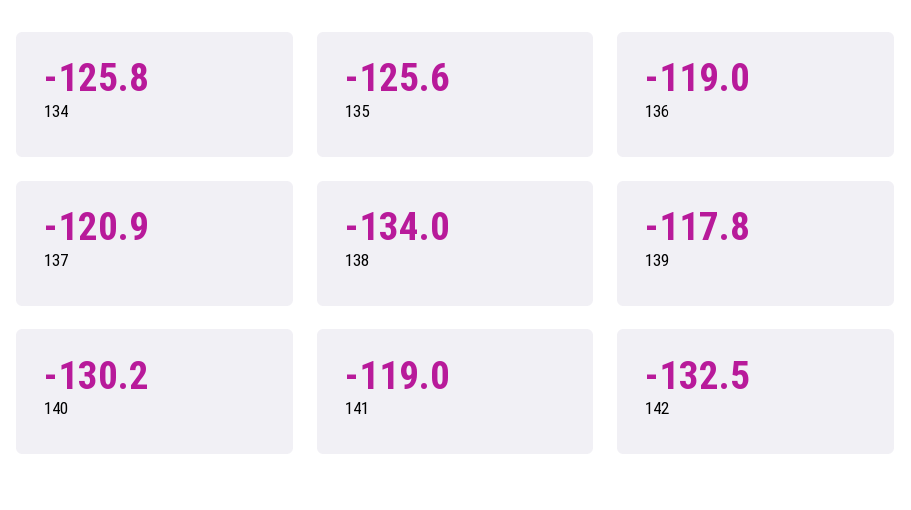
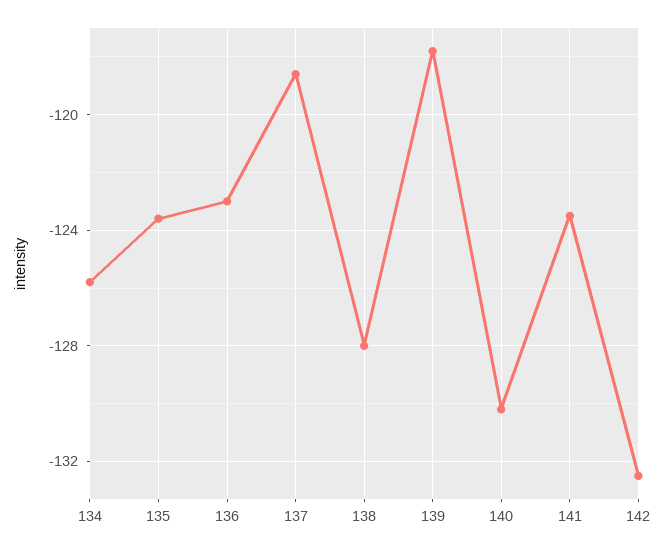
  {
    "134": -125.8,
-   "135": -125.6,
+   "135": -123.5,
-   "136": -119,
+   "136": -123,
-   "137": -120.9,
+   "137": -118.5,
-   "138": -134,
+   "138": -128,
    "139": -117.8,
    "140": -130.2,
-   "141": -119,
+   "141": -123.5,
    "142": -132.5
  }

